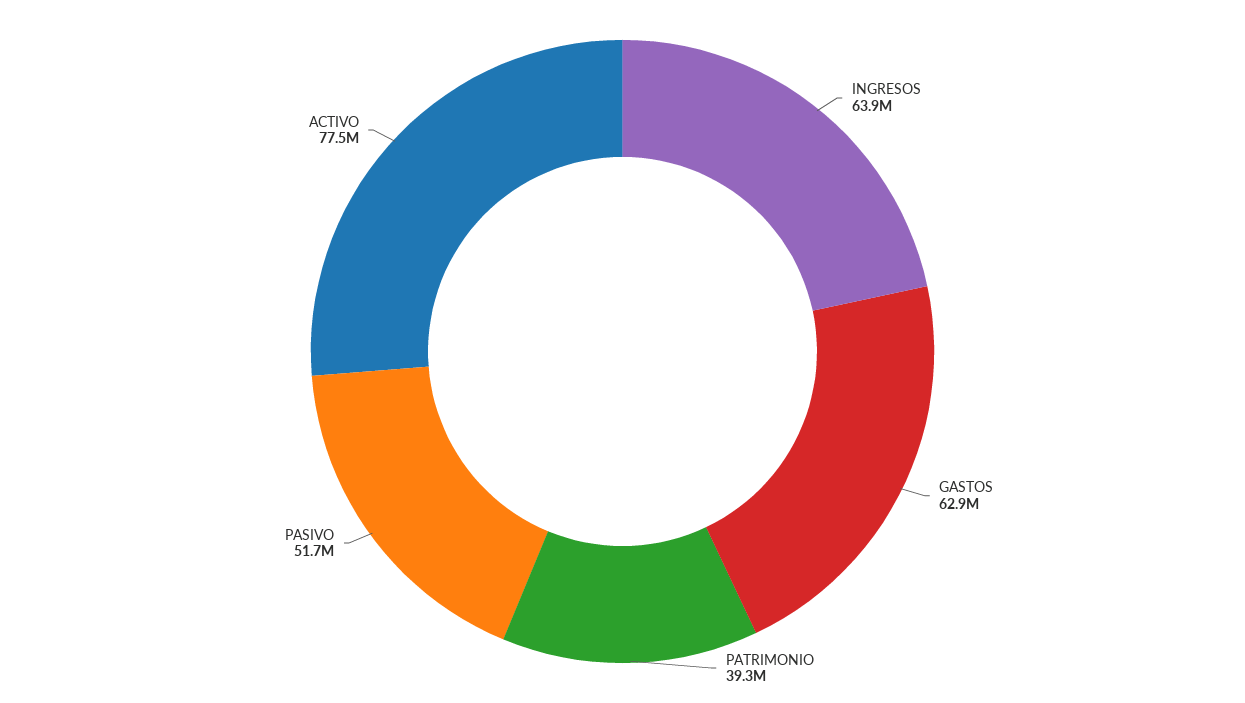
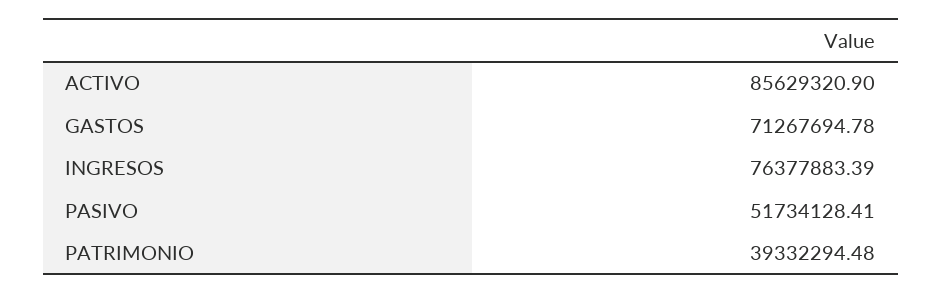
  {
-   "INGRESOS": 63900000,
+   "INGRESOS": 76377883.39,
-   "GASTOS": 62900000,
+   "GASTOS": 71267694.78,
    "PATRIMONIO": 39332294.48,
    "PASIVO": 51734128.41,
-   "ACTIVO": 77500000
+   "ACTIVO": 85629320.9
  }

